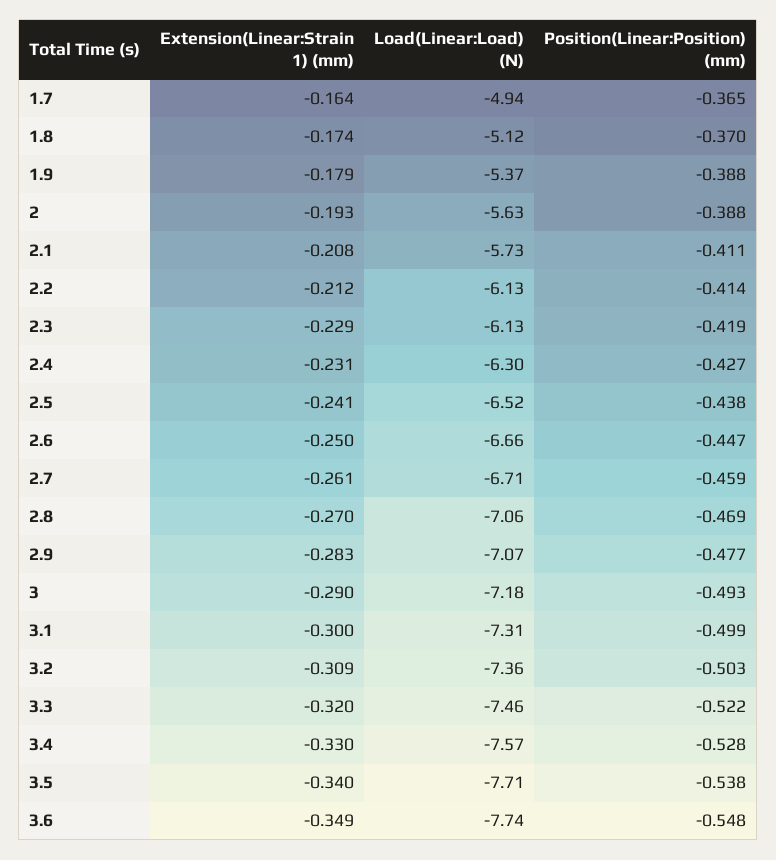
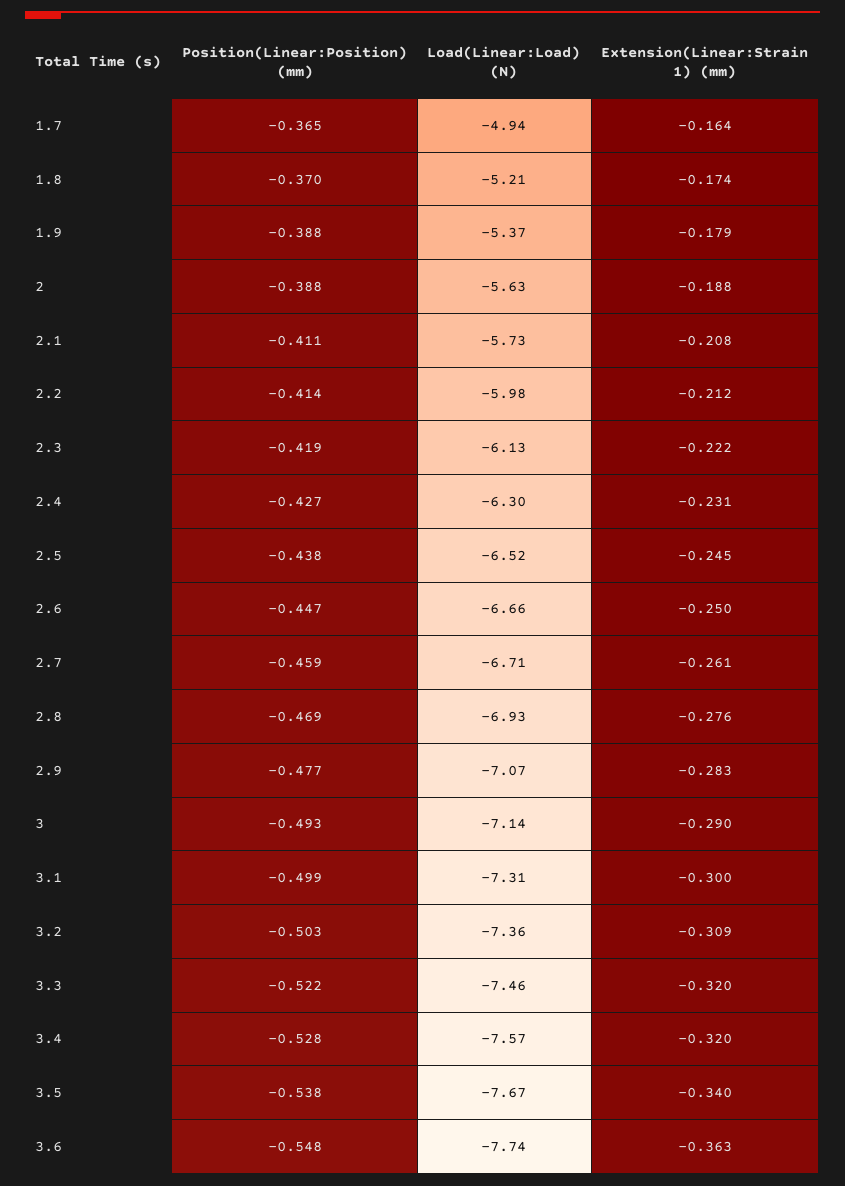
  {
    "Extension(Linear:Strain 1) (mm)": {
      "1.7": -0.164,
      "1.8": -0.174,
      "1.9": -0.179,
-     "2": -0.193,
+     "2": -0.188,
      "2.1": -0.208,
      "2.2": -0.212,
-     "2.3": -0.229,
+     "2.3": -0.222,
      "2.4": -0.231,
-     "2.5": -0.241,
+     "2.5": -0.245,
      "2.6": -0.25,
      "2.7": -0.261,
-     "2.8": -0.27,
+     "2.8": -0.276,
      "2.9": -0.283,
      "3": -0.29,
      "3.1": -0.3,
      "3.2": -0.309,
      "3.3": -0.32,
-     "3.4": -0.33,
+     "3.4": -0.32,
      "3.5": -0.34,
-     "3.6": -0.349
+     "3.6": -0.363
    },
    "Load(Linear:Load) (N)": {
      "1.7": -4.94,
-     "1.8": -5.12,
+     "1.8": -5.21,
      "1.9": -5.37,
      "2": -5.63,
      "2.1": -5.73,
-     "2.2": -6.13,
+     "2.2": -5.98,
      "2.3": -6.13,
      "2.4": -6.3,
      "2.5": -6.52,
      "2.6": -6.66,
      "2.7": -6.71,
-     "2.8": -7.06,
+     "2.8": -6.93,
      "2.9": -7.07,
-     "3": -7.18,
+     "3": -7.14,
      "3.1": -7.31,
      "3.2": -7.36,
      "3.3": -7.46,
      "3.4": -7.57,
-     "3.5": -7.71,
+     "3.5": -7.67,
      "3.6": -7.74
    },
    "Position(Linear:Position) (mm)": {
      "1.7": -0.365,
      "1.8": -0.37,
      "1.9": -0.388,
      "2": -0.388,
      "2.1": -0.411,
      "2.2": -0.414,
      "2.3": -0.419,
      "2.4": -0.427,
      "2.5": -0.438,
      "2.6": -0.447,
      "2.7": -0.459,
      "2.8": -0.469,
      "2.9": -0.477,
      "3": -0.493,
      "3.1": -0.499,
      "3.2": -0.503,
      "3.3": -0.522,
      "3.4": -0.528,
      "3.5": -0.538,
      "3.6": -0.548
    }
  }

